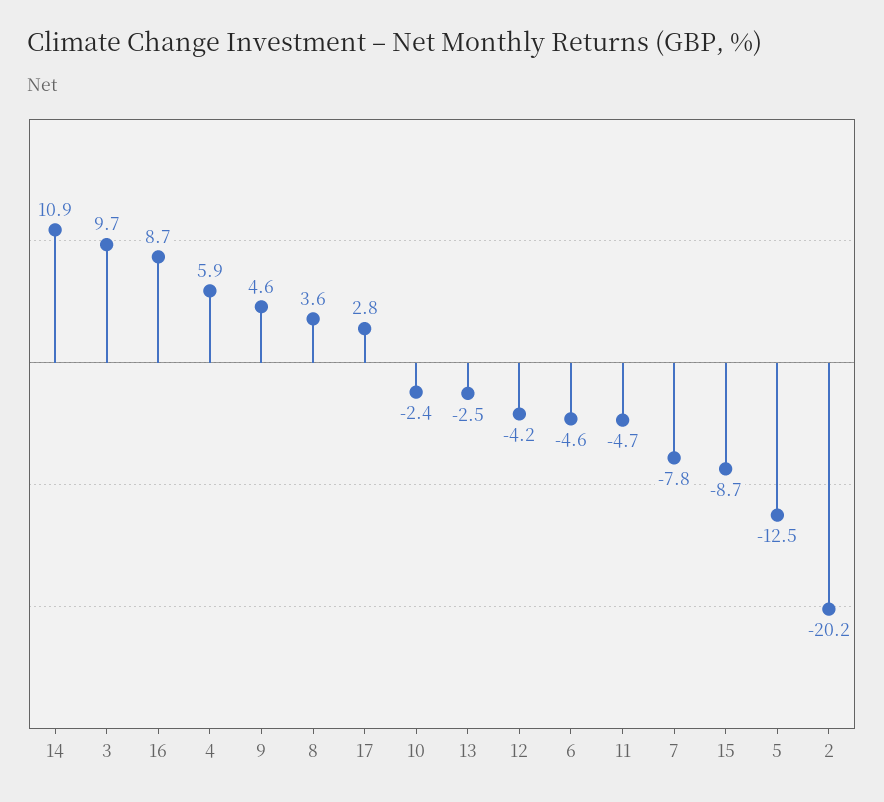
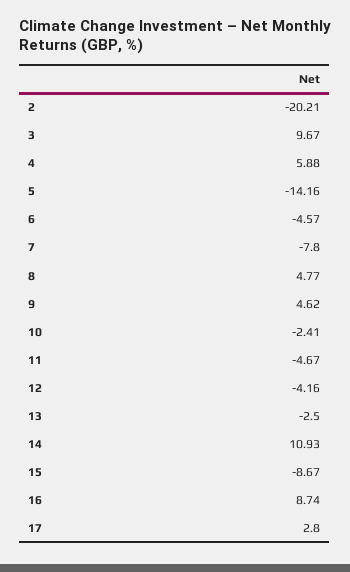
  {
    "14": 10.93,
    "3": 9.67,
    "16": 8.74,
    "4": 5.88,
    "9": 4.62,
-   "8": 3.6,
+   "8": 4.77,
    "17": 2.8,
    "10": -2.41,
    "13": -2.5,
    "12": -4.16,
    "6": -4.57,
    "11": -4.67,
    "7": -7.8,
    "15": -8.67,
-   "5": -12.5,
+   "5": -14.16,
    "2": -20.21
  }

